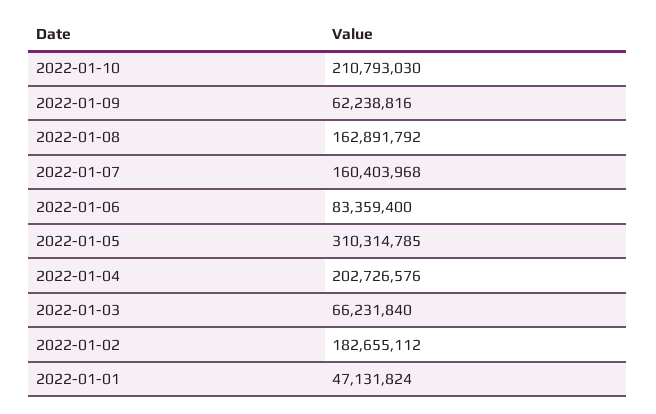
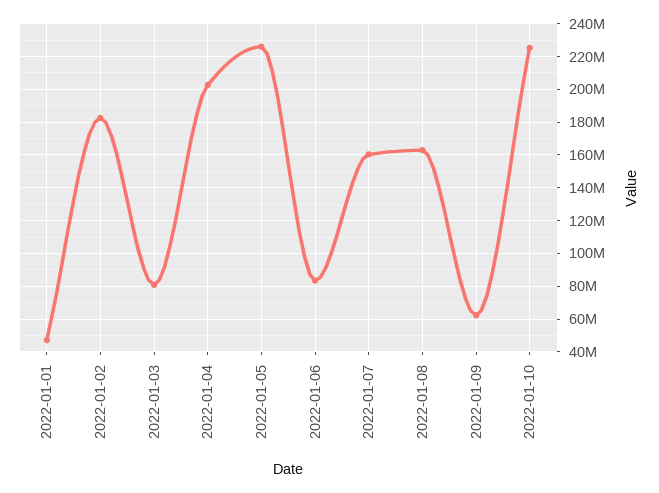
  {
-   "2022-01-10": 210793030,
+   "2022-01-10": 225000000,
    "2022-01-09": 62238816,
    "2022-01-08": 162891792,
    "2022-01-07": 160403968,
    "2022-01-06": 83359400,
-   "2022-01-05": 310314785,
+   "2022-01-05": 225000000,
    "2022-01-04": 202726576,
-   "2022-01-03": 66231840,
+   "2022-01-03": 80000000,
    "2022-01-02": 182655112,
    "2022-01-01": 47131824
  }

